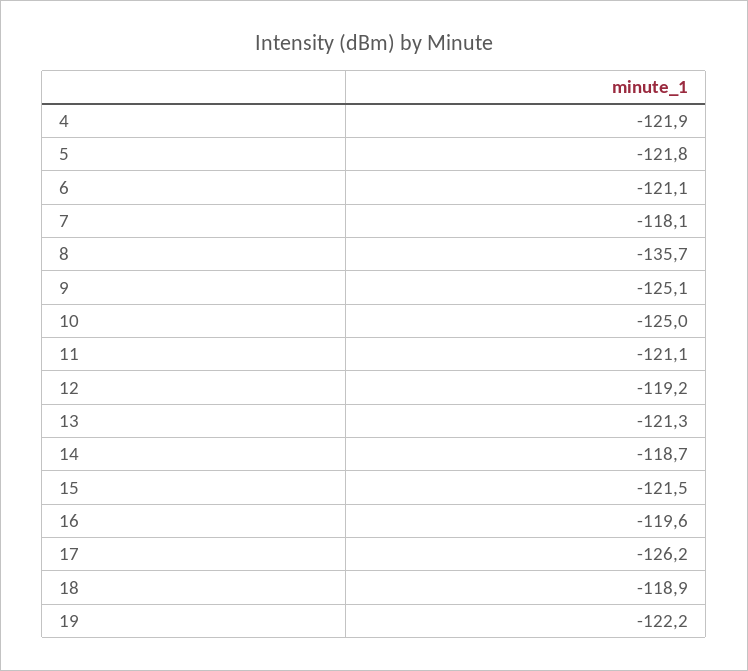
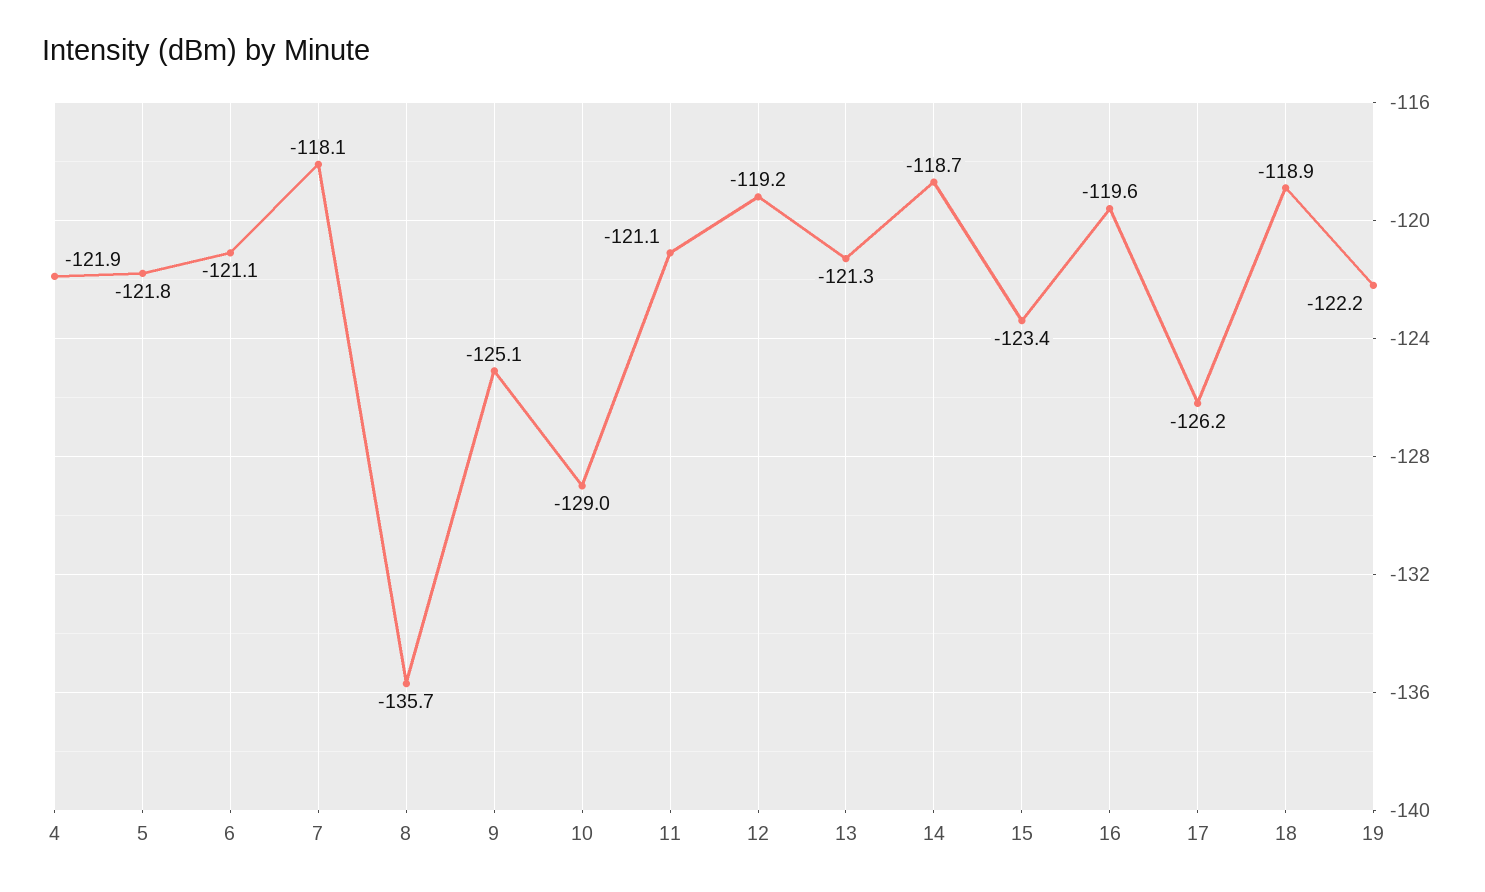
  {
    "4": -121.9,
    "5": -121.8,
    "6": -121.1,
    "7": -118.1,
    "8": -135.7,
    "9": -125.1,
-   "10": -125,
+   "10": -129,
    "11": -121.1,
    "12": -119.2,
    "13": -121.3,
    "14": -118.7,
-   "15": -121.5,
+   "15": -123.4,
    "16": -119.6,
    "17": -126.2,
    "18": -118.9,
    "19": -122.2
  }

